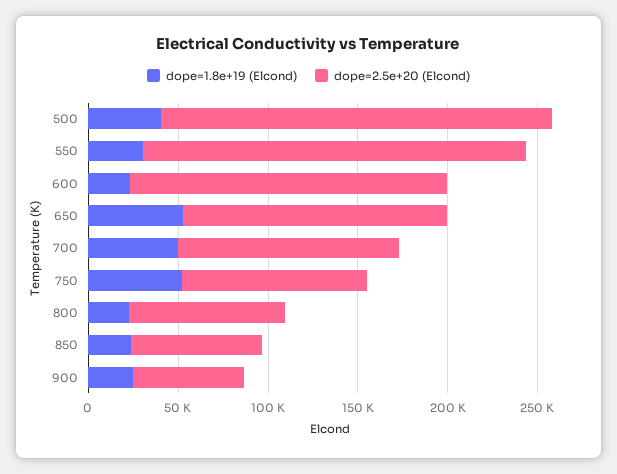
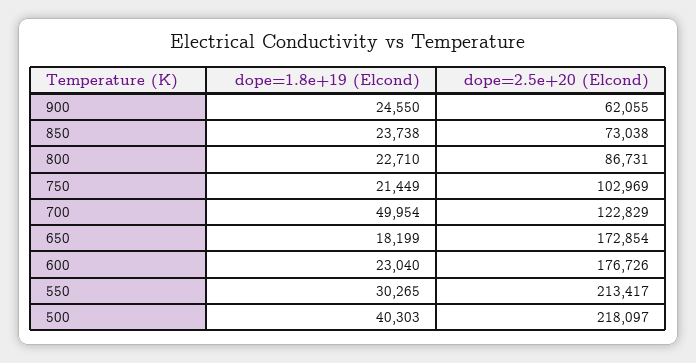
  {
    "dope=1.8e+19 (Elcond)": {
      "500": 40303,
      "550": 30265,
      "600": 23040,
-     "650": 50000,
+     "650": 18199,
      "700": 49954,
-     "750": 50000,
+     "750": 21449,
      "800": 22710,
      "850": 23738,
      "900": 24550
    },
    "dope=2.5e+20 (Elcond)": {
      "500": 218097,
      "550": 213417,
      "600": 176726,
-     "650": 150000,
+     "650": 172854,
      "700": 122829,
      "750": 102969,
      "800": 86731,
      "850": 73038,
      "900": 62055
    }
  }

